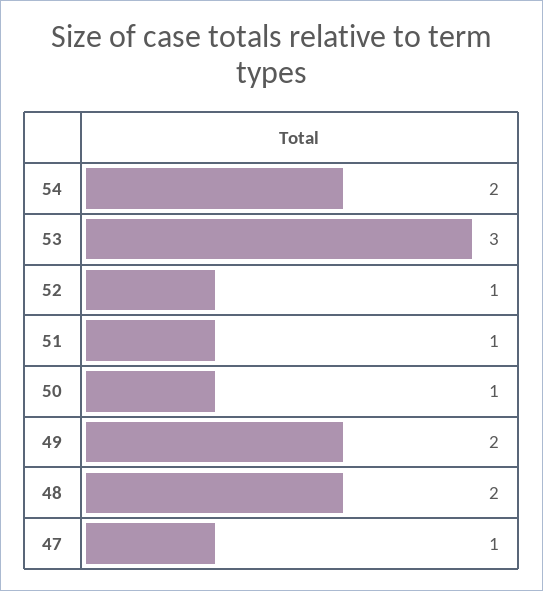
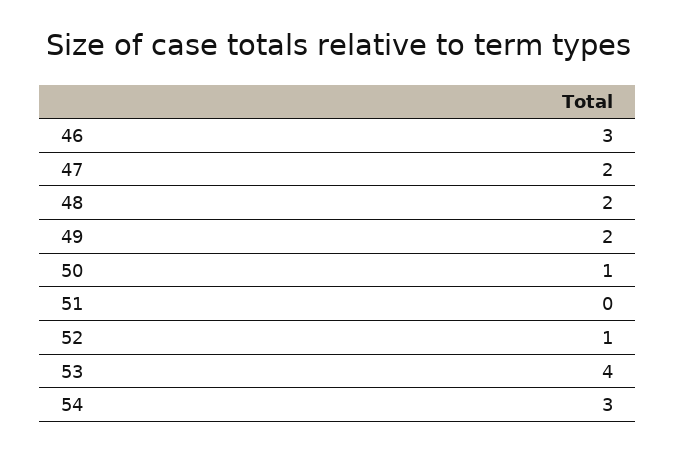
  {
-   "54": 2,
+   "54": 3,
-   "53": 3,
+   "53": 4,
    "52": 1,
-   "51": 1,
+   "51": 0,
    "50": 1,
    "49": 2,
    "48": 2,
-   "47": 1
+   "47": 2,
+   "46": 3
  }

